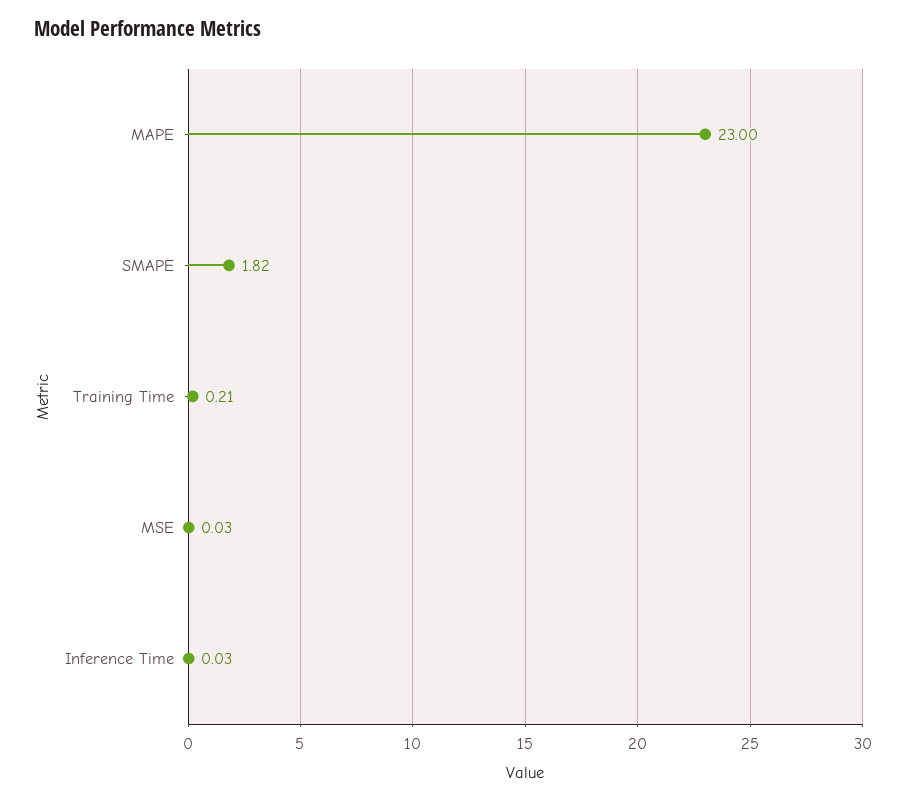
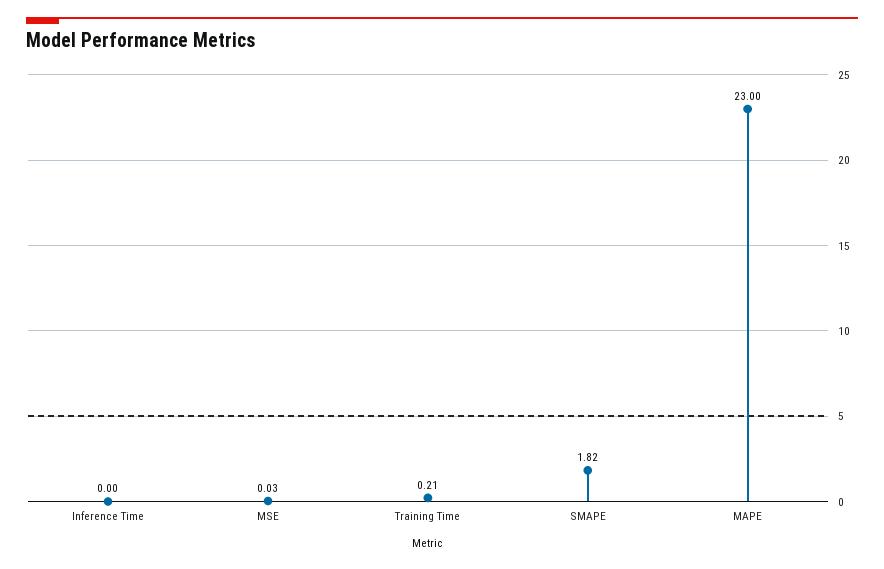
  {
    "MAPE": 23,
    "SMAPE": 1.82,
    "Training Time": 0.21,
    "MSE": 0.03,
-   "Inference Time": 0.03
+   "Inference Time": 0
  }

